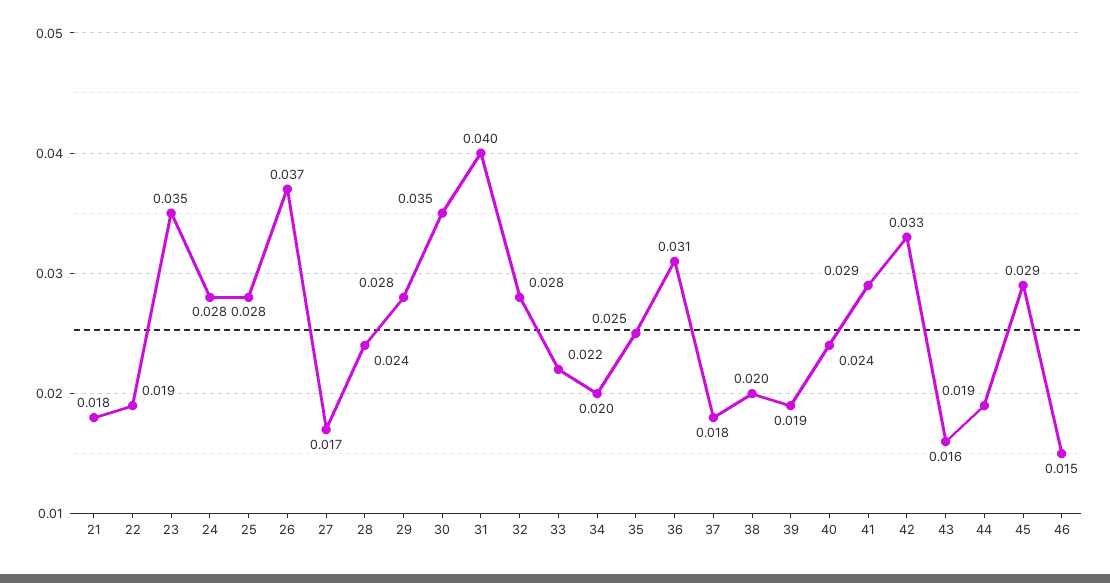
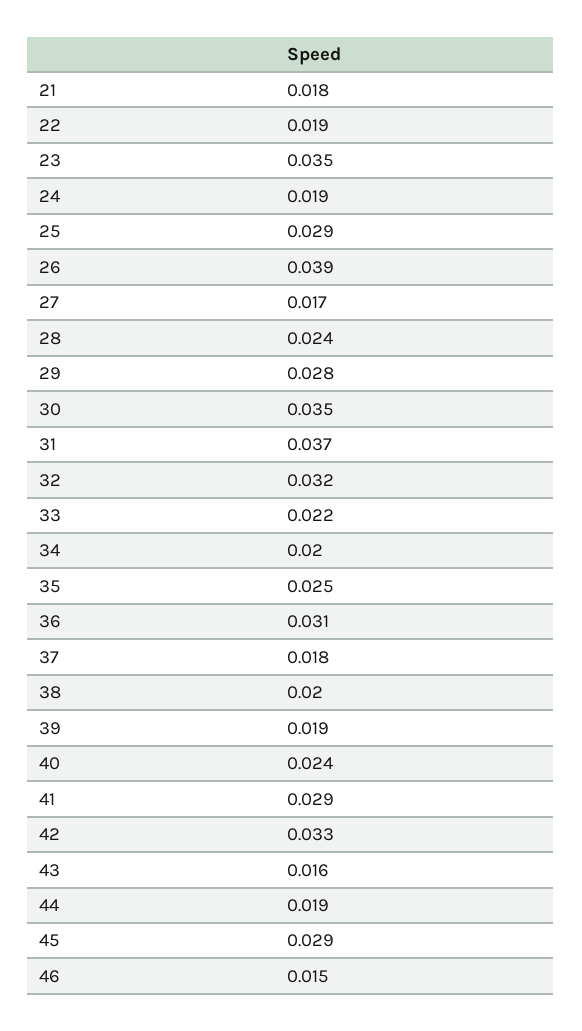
  {
    "21": 0.018,
    "22": 0.019,
    "23": 0.035,
-   "24": 0.028,
+   "24": 0.019,
-   "25": 0.028,
+   "25": 0.029,
-   "26": 0.037,
+   "26": 0.039,
    "27": 0.017,
    "28": 0.024,
    "29": 0.028,
    "30": 0.035,
-   "31": 0.04,
+   "31": 0.037,
-   "32": 0.028,
+   "32": 0.032,
    "33": 0.022,
    "34": 0.02,
    "35": 0.025,
    "36": 0.031,
    "37": 0.018,
    "38": 0.02,
    "39": 0.019,
    "40": 0.024,
    "41": 0.029,
    "42": 0.033,
    "43": 0.016,
    "44": 0.019,
    "45": 0.029,
    "46": 0.015
  }

